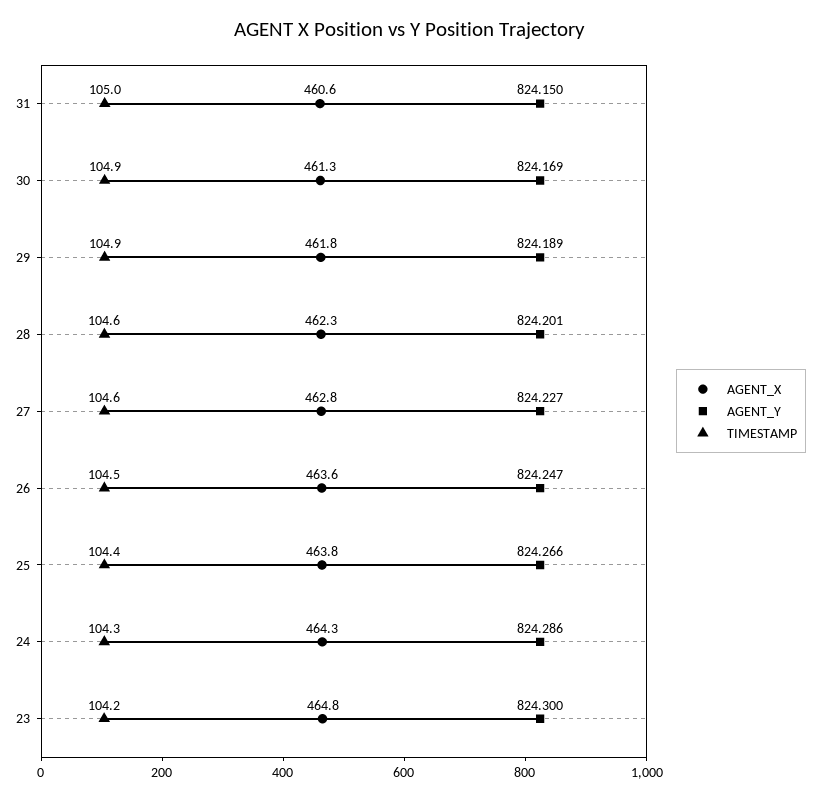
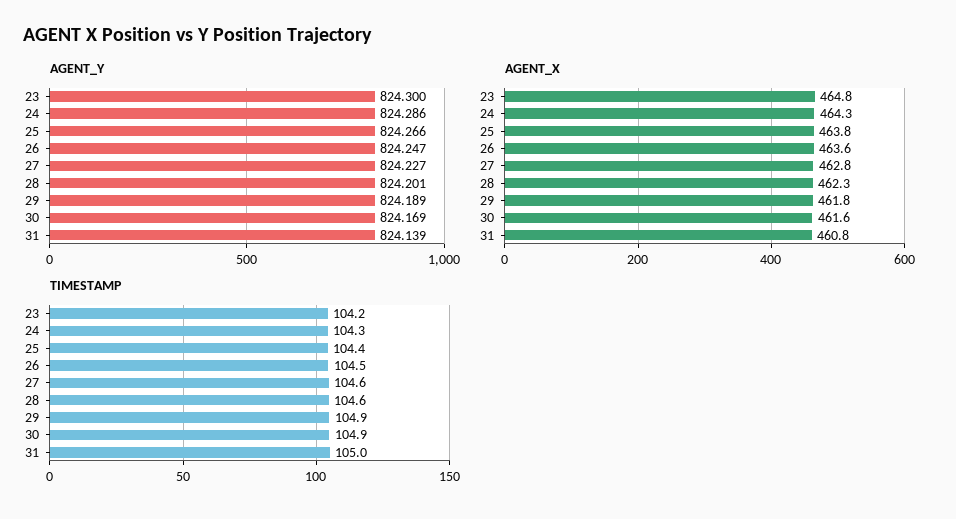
  {
    "AGENT_X": {
-     "31": 460.6,
+     "31": 460.8,
-     "30": 461.3,
+     "30": 461.6,
      "29": 461.8,
      "28": 462.3,
      "27": 462.8,
      "26": 463.6,
      "25": 463.8,
      "24": 464.3,
      "23": 464.8
    },
    "AGENT_Y": {
-     "31": 824.15,
+     "31": 824.139,
      "30": 824.169,
      "29": 824.189,
      "28": 824.201,
      "27": 824.227,
      "26": 824.247,
      "25": 824.266,
      "24": 824.286,
      "23": 824.3
    },
    "TIMESTAMP": {
      "31": 105,
      "30": 104.9,
      "29": 104.9,
      "28": 104.6,
      "27": 104.6,
      "26": 104.5,
      "25": 104.4,
      "24": 104.3,
      "23": 104.2
    }
  }

